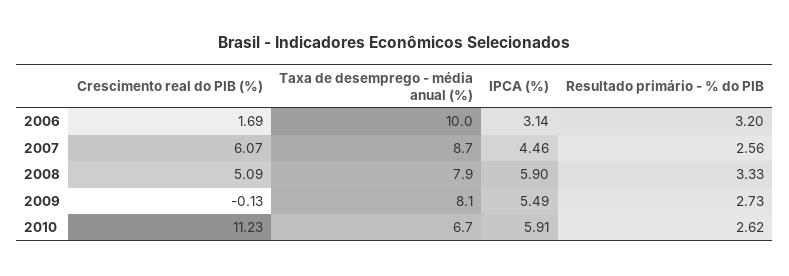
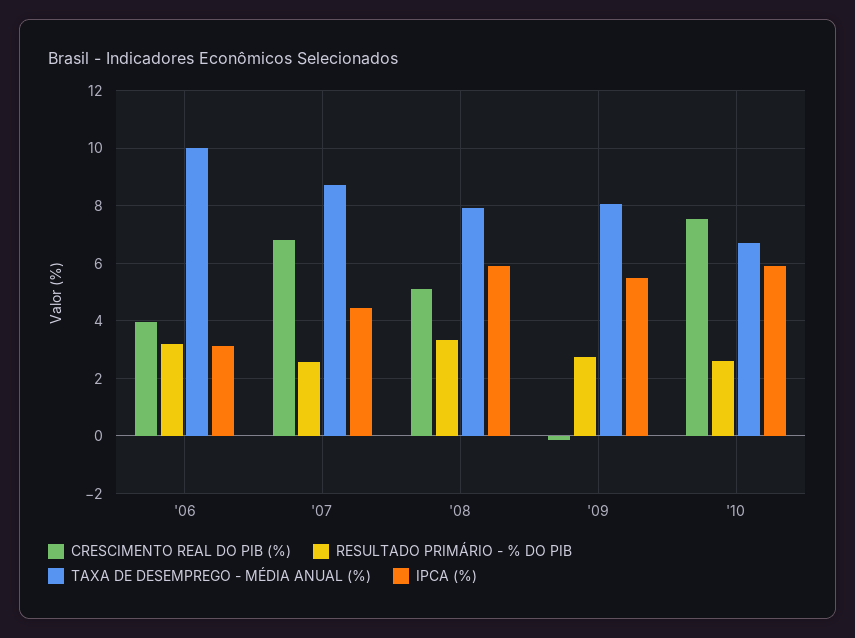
  {
    "Crescimento real do PIB (%)": {
-     "2006": 1.69,
+     "2006": 4,
-     "2007": 6.07,
+     "2007": 6.75,
      "2008": 5.09,
      "2009": -0.13,
-     "2010": 11.23
+     "2010": 7.5
    },
    "Taxa de desemprego - média anual (%)": {
      "2006": 10,
      "2007": 8.7,
      "2008": 7.9,
      "2009": 8.1,
      "2010": 6.7
    },
    "IPCA (%)": {
      "2006": 3.14,
      "2007": 4.46,
      "2008": 5.9,
      "2009": 5.49,
      "2010": 5.91
    },
    "Resultado primário - % do PIB": {
      "2006": 3.2,
      "2007": 2.56,
      "2008": 3.33,
      "2009": 2.73,
      "2010": 2.62
    }
  }

